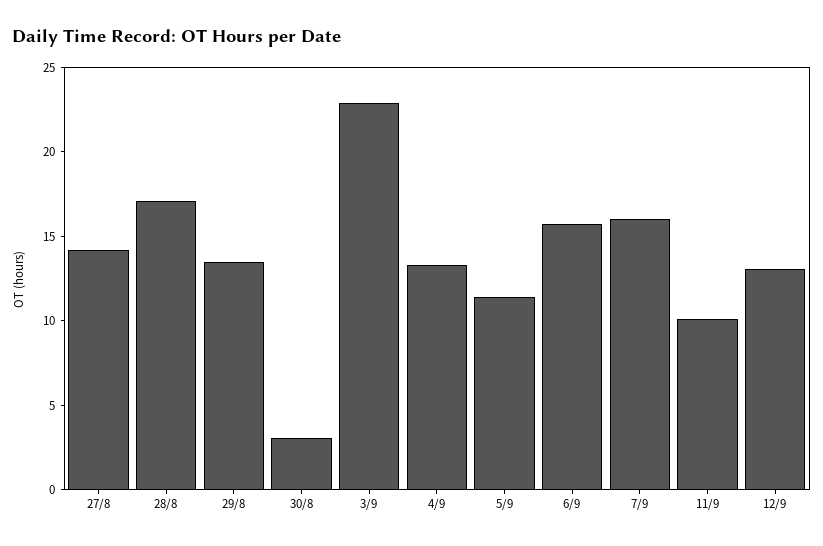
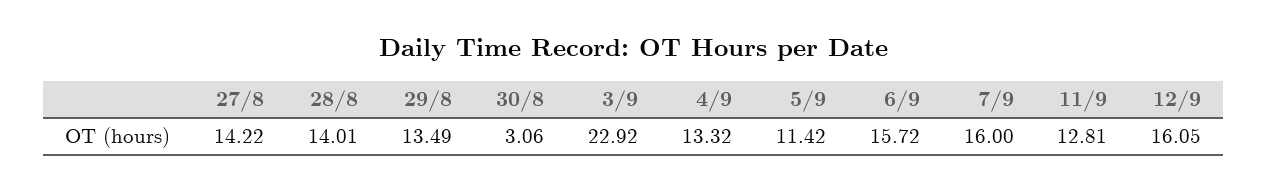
  {
    "27/8": 14.22,
-   "28/8": 17,
+   "28/8": 14.01,
    "29/8": 13.49,
    "30/8": 3.06,
    "3/9": 22.92,
    "4/9": 13.32,
    "5/9": 11.42,
    "6/9": 15.72,
    "7/9": 16,
-   "11/9": 10,
+   "11/9": 12.81,
-   "12/9": 13
+   "12/9": 16.05
  }

